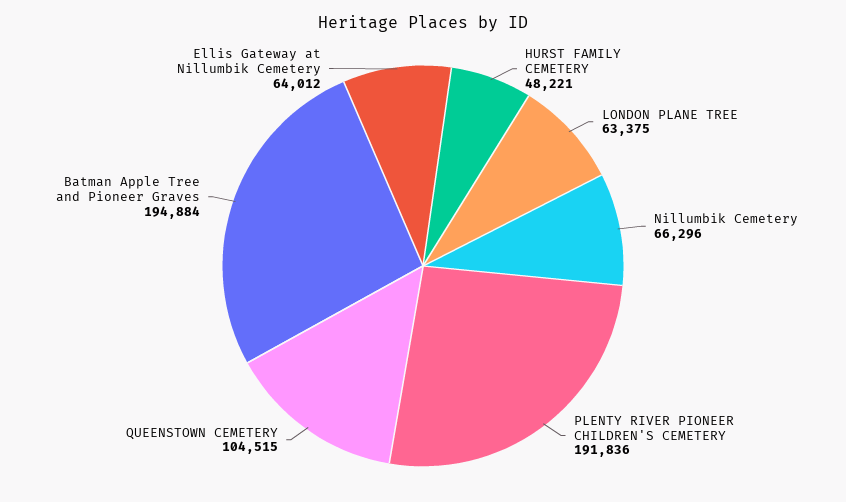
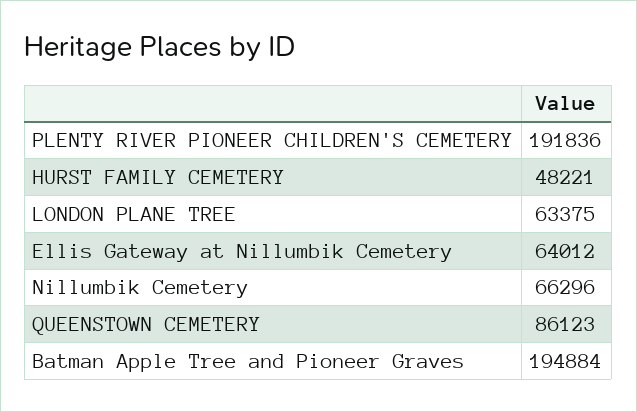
  {
    "HURST FAMILY CEMETERY": 48221,
    "LONDON PLANE TREE": 63375,
    "Nillumbik Cemetery": 66296,
    "PLENTY RIVER PIONEER CHILDREN'S CEMETERY": 191836,
-   "QUEENSTOWN CEMETERY": 104515,
+   "QUEENSTOWN CEMETERY": 86123,
    "Batman Apple Tree and Pioneer Graves": 194884,
    "Ellis Gateway at Nillumbik Cemetery": 64012
  }

